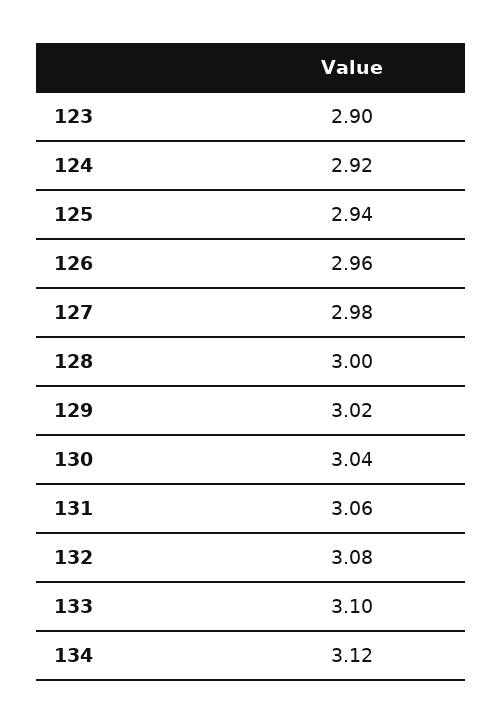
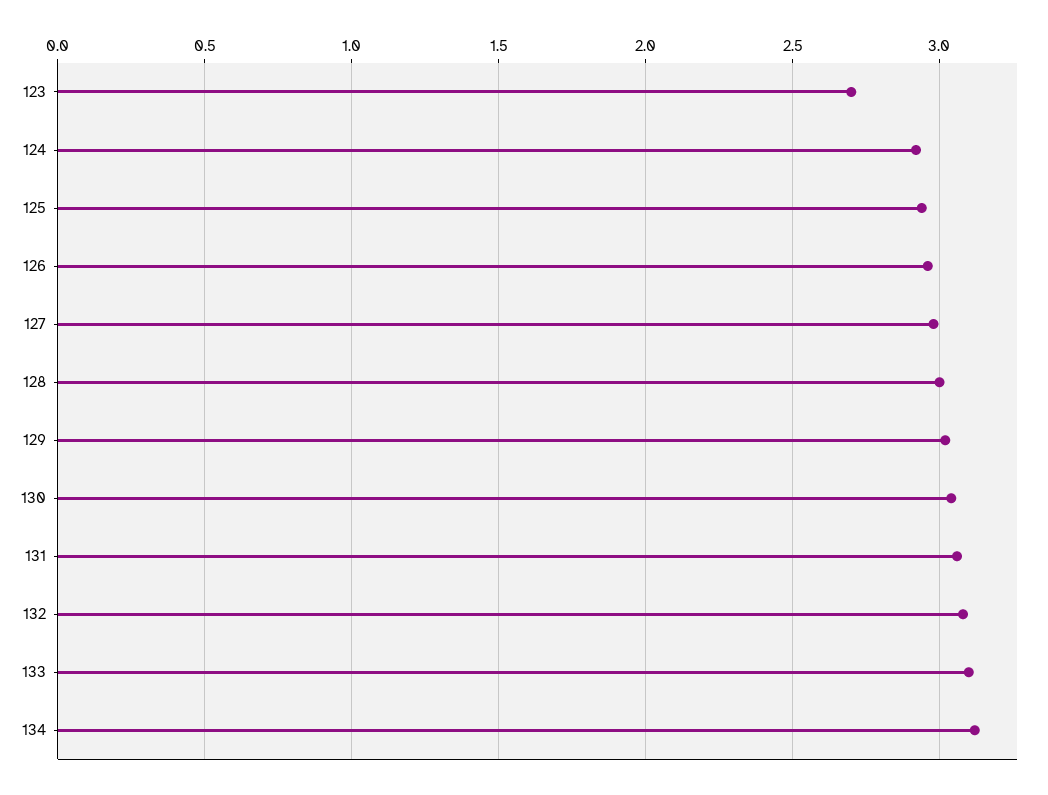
  {
-   "123": 2.9,
+   "123": 2.7,
    "124": 2.92,
    "125": 2.94,
    "126": 2.96,
    "127": 2.98,
    "128": 3,
    "129": 3.02,
    "130": 3.04,
    "131": 3.06,
    "132": 3.08,
    "133": 3.1,
    "134": 3.12
  }

